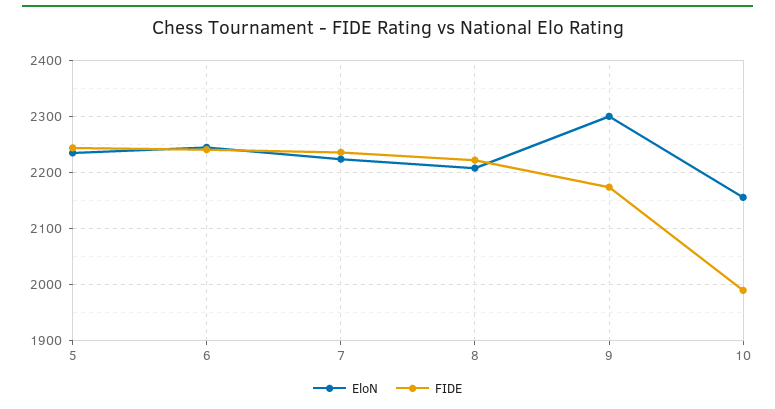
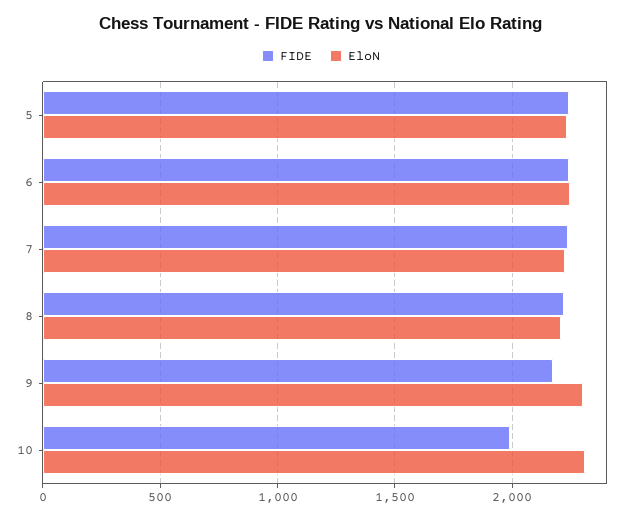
  {
    "EloN": {
      "5": 2240,
      "6": 2240,
      "7": 2220,
      "8": 2200,
      "9": 2300,
-     "10": 2160
+     "10": 2300
    },
    "FIDE": {
      "5": 2240,
      "6": 2240,
      "7": 2240,
      "8": 2220,
      "9": 2180,
      "10": 2000
    }
  }

